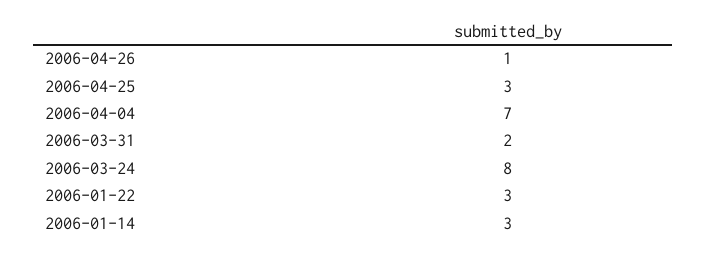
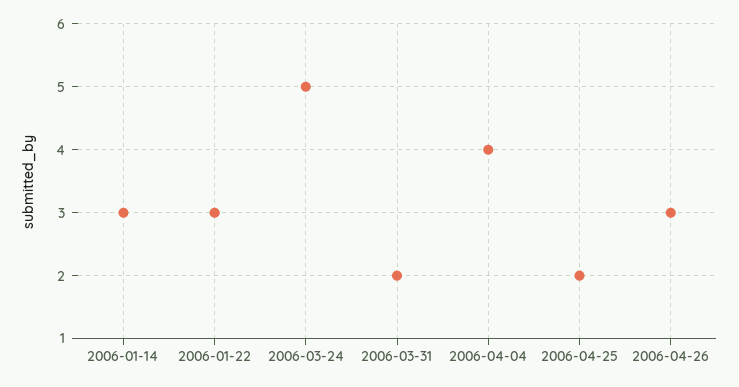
  {
-   "2006-04-26": 1,
+   "2006-04-26": 3,
-   "2006-04-25": 3,
+   "2006-04-25": 2,
-   "2006-04-04": 7,
+   "2006-04-04": 4,
    "2006-03-31": 2,
-   "2006-03-24": 8,
+   "2006-03-24": 5,
    "2006-01-22": 3,
    "2006-01-14": 3
  }

